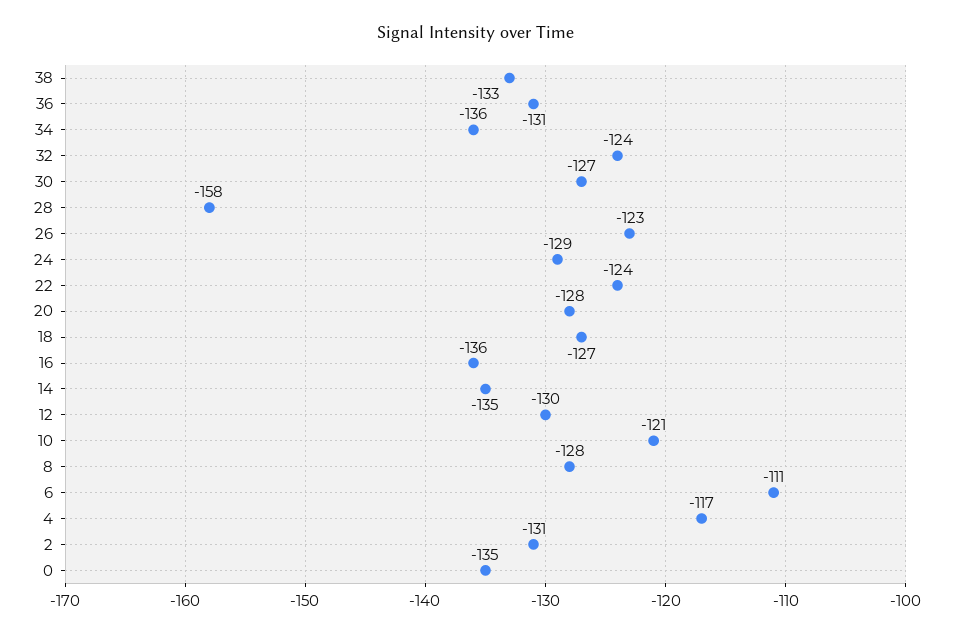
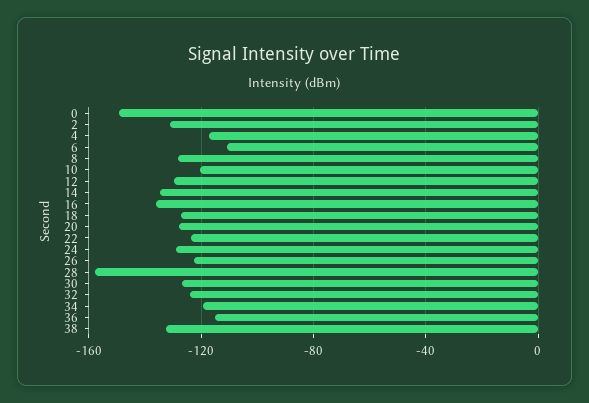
  {
    "38": -133,
-   "36": -131,
+   "36": -115,
-   "34": -136,
+   "34": -120,
    "32": -124,
    "30": -127,
    "28": -158,
    "26": -123,
    "24": -129,
    "22": -124,
    "20": -128,
    "18": -127,
    "16": -136,
    "14": -135,
    "12": -130,
    "10": -121,
    "8": -128,
    "6": -111,
    "4": -117,
    "2": -131,
-   "0": -135
+   "0": -150
  }

